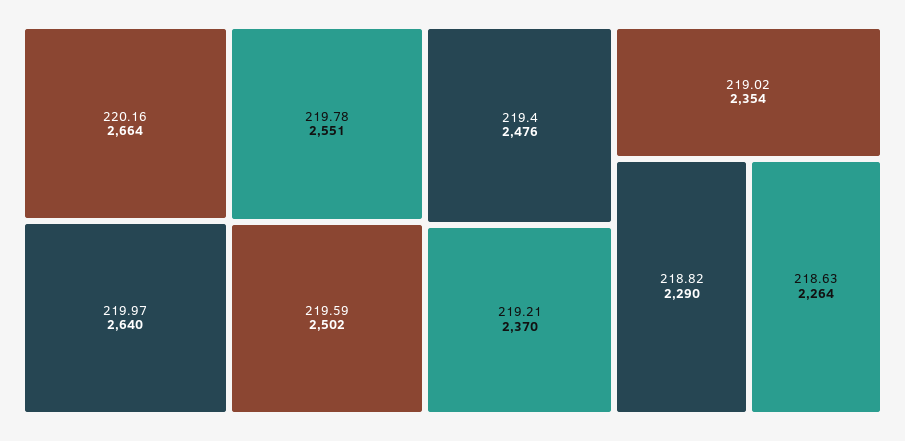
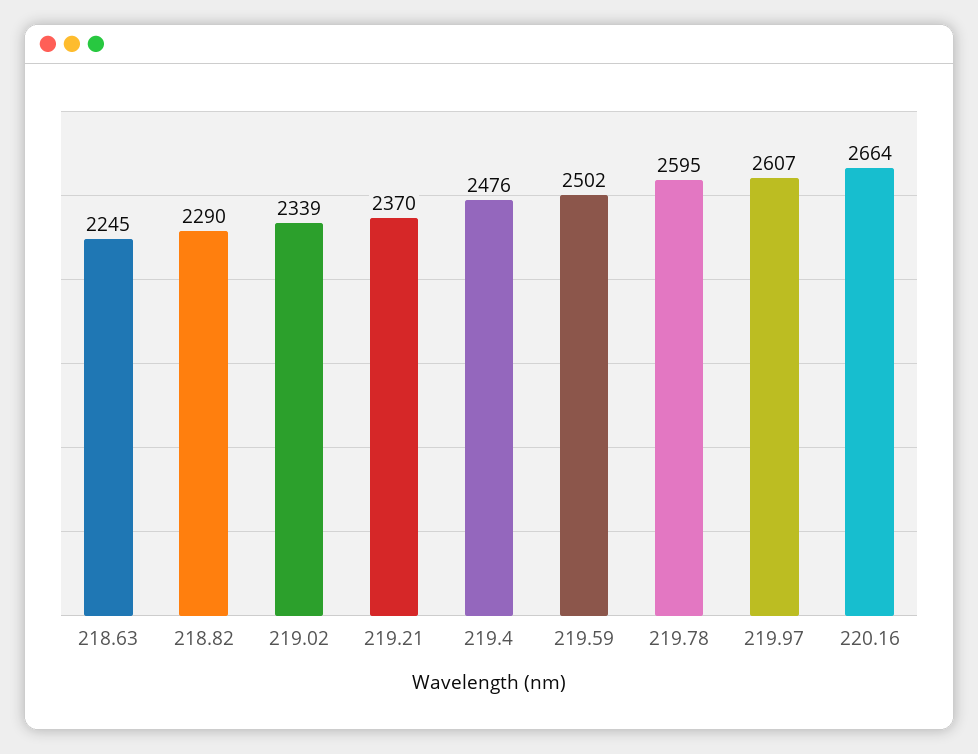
  {
    "220.16": 2664,
-   "219.97": 2640,
+   "219.97": 2607,
-   "219.78": 2551,
+   "219.78": 2595,
    "219.59": 2502,
    "219.4": 2476,
    "219.21": 2370,
-   "219.02": 2354,
+   "219.02": 2339,
    "218.82": 2290,
-   "218.63": 2264
+   "218.63": 2245
  }

